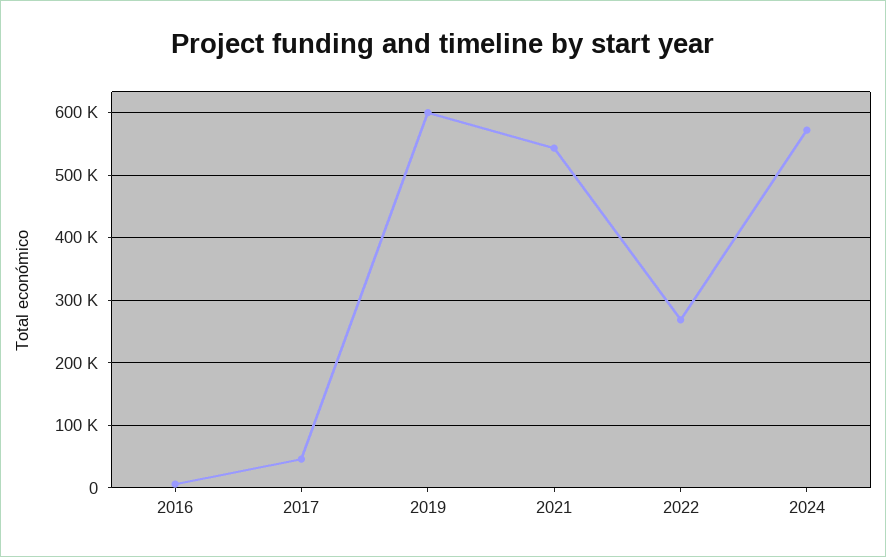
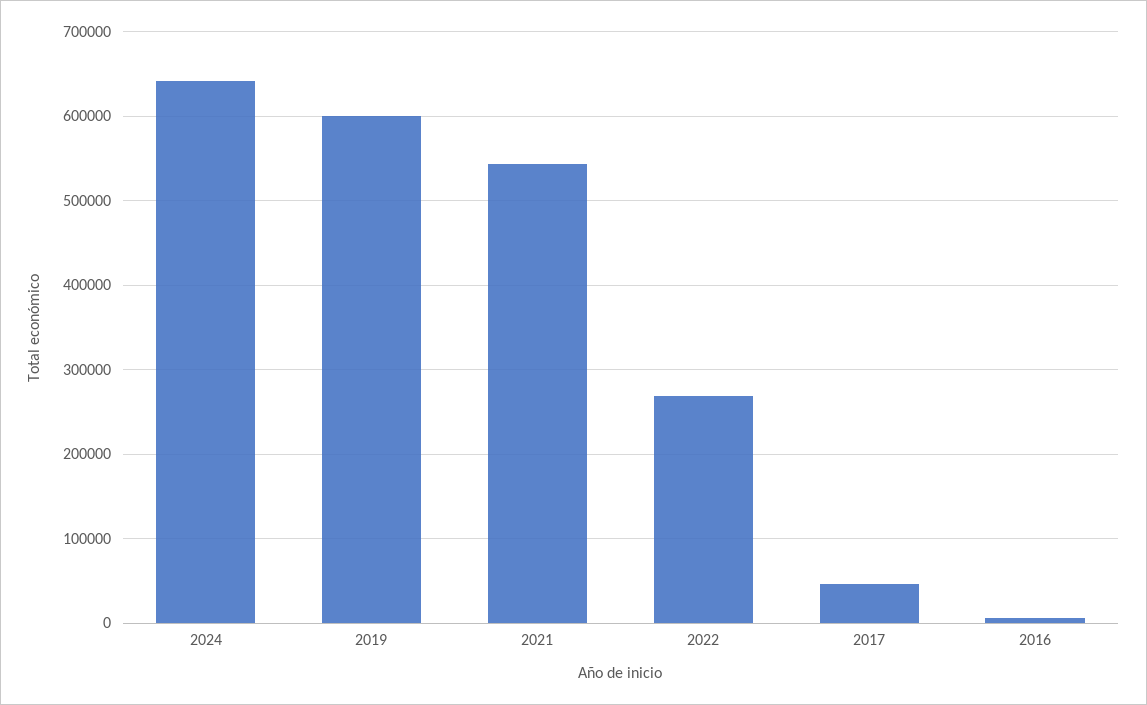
  {
    "2016": 10000,
    "2017": 50000,
    "2019": 600000,
    "2021": 540000,
    "2022": 270000,
-   "2024": 570000
+   "2024": 640000
  }

